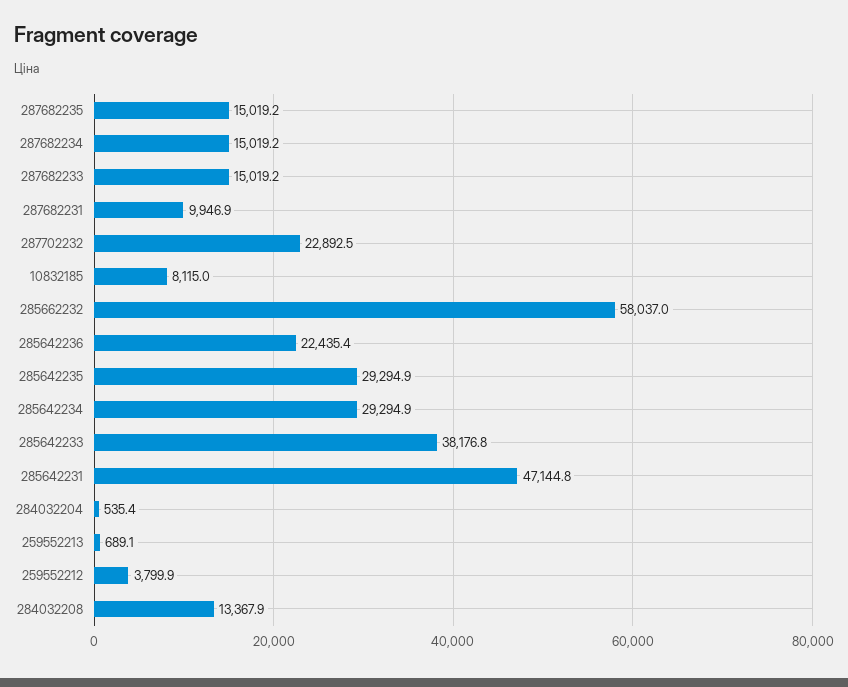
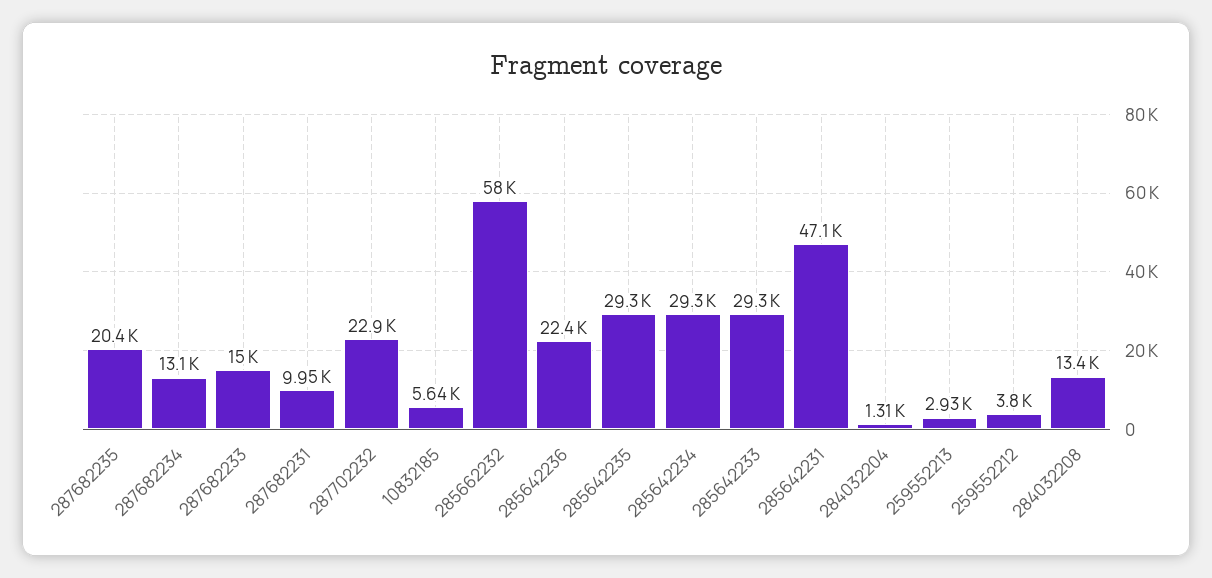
  {
-   "287682235": 15019.2,
+   "287682235": 20400,
-   "287682234": 15019.2,
+   "287682234": 13100,
    "287682233": 15019.2,
    "287682231": 9946.9,
    "287702232": 22892.5,
-   "10832185": 8115,
+   "10832185": 5640,
    "285662232": 58037,
    "285642236": 22435.4,
    "285642235": 29294.9,
    "285642234": 29294.9,
-   "285642233": 38176.8,
+   "285642233": 29300,
    "285642231": 47144.8,
-   "284032204": 535.4,
+   "284032204": 1310,
-   "259552213": 689.1,
+   "259552213": 2930,
    "259552212": 3799.9,
    "284032208": 13367.9
  }

